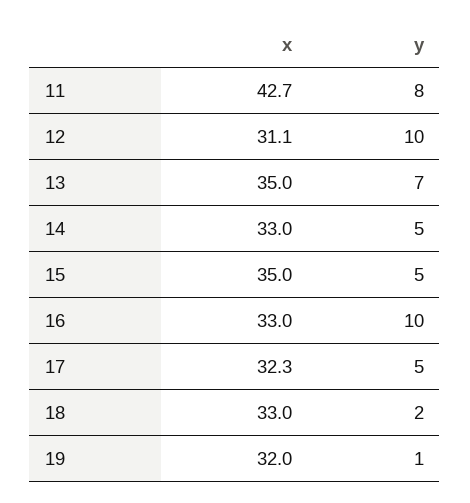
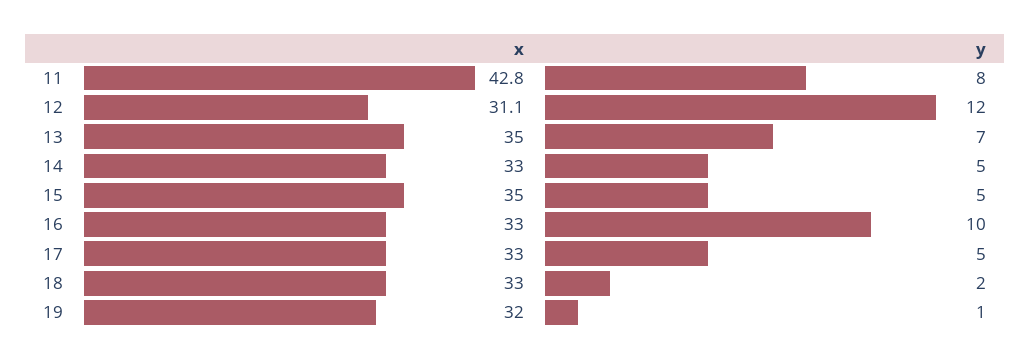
  {
    "x": {
-     "11": 42.7,
+     "11": 42.8,
      "12": 31.1,
      "13": 35,
      "14": 33,
      "15": 35,
      "16": 33,
-     "17": 32.3,
+     "17": 33,
      "18": 33,
      "19": 32
    },
    "y": {
      "11": 8,
-     "12": 10,
+     "12": 12,
      "13": 7,
      "14": 5,
      "15": 5,
      "16": 10,
      "17": 5,
      "18": 2,
      "19": 1
    }
  }

